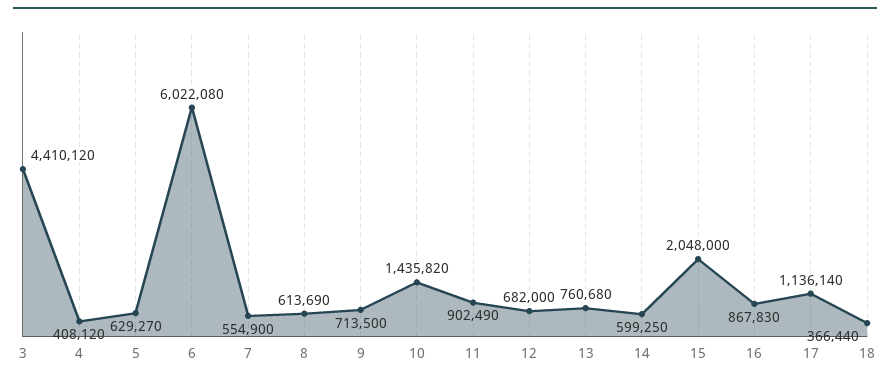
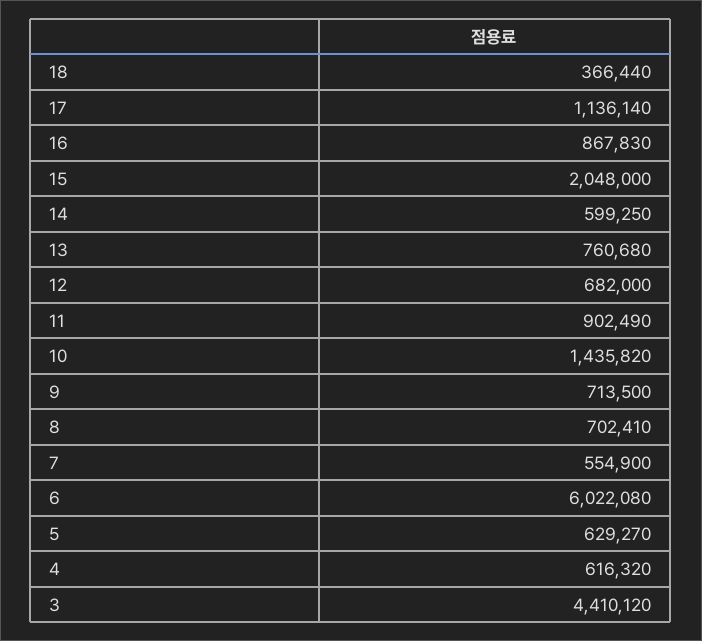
  {
    "3": 4410120,
-   "4": 408120,
+   "4": 616320,
    "5": 629270,
    "6": 6022080,
    "7": 554900,
-   "8": 613690,
+   "8": 702410,
    "9": 713500,
    "10": 1435820,
    "11": 902490,
    "12": 682000,
    "13": 760680,
    "14": 599250,
    "15": 2048000,
    "16": 867830,
    "17": 1136140,
    "18": 366440
  }

